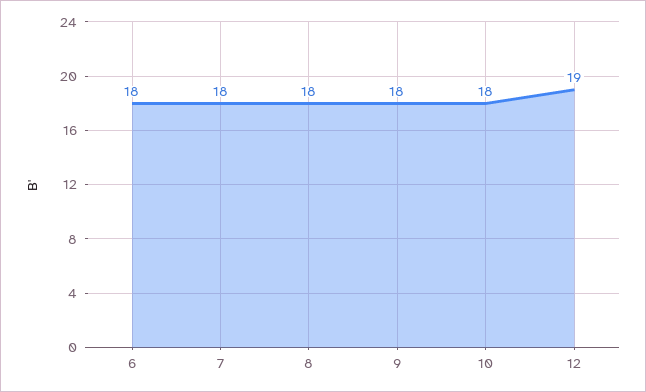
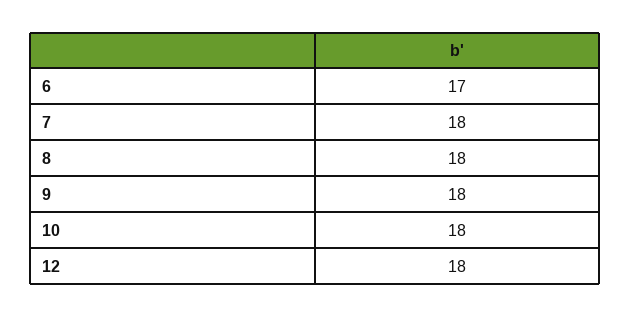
  {
-   "6": 18,
+   "6": 17,
    "7": 18,
    "8": 18,
    "9": 18,
    "10": 18,
-   "12": 19
+   "12": 18
  }

